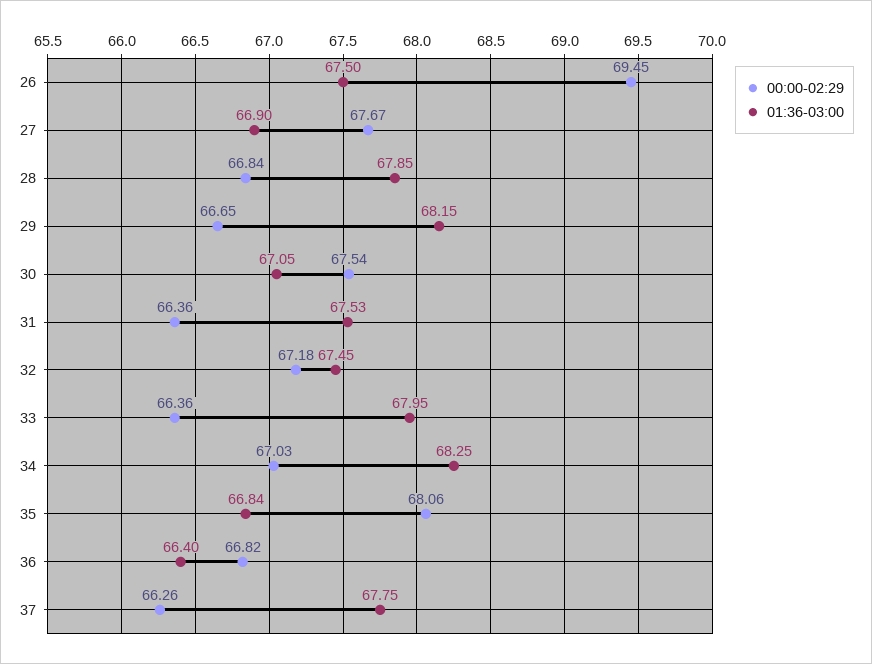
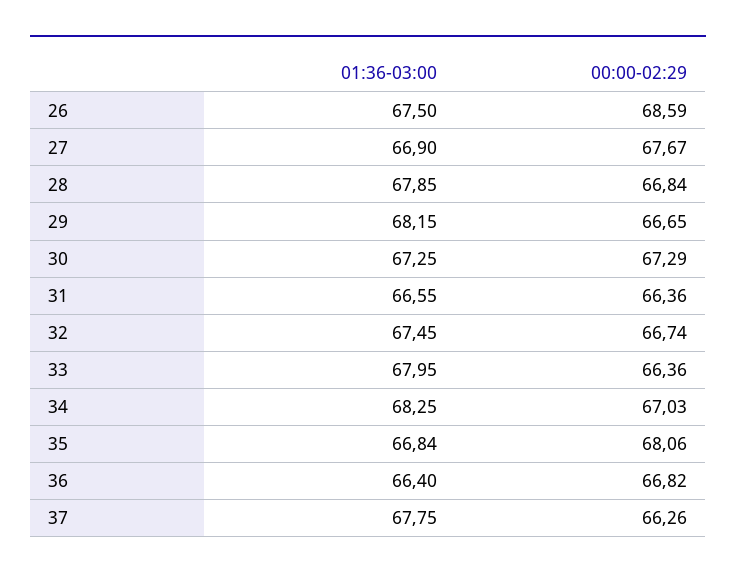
  {
    "00:00-02:29": {
-     "26": 69.45,
+     "26": 68.59,
      "27": 67.67,
      "28": 66.84,
      "29": 66.65,
-     "30": 67.54,
+     "30": 67.29,
      "31": 66.36,
-     "32": 67.18,
+     "32": 66.74,
      "33": 66.36,
      "34": 67.03,
      "35": 68.06,
      "36": 66.82,
      "37": 66.26
    },
    "01:36-03:00": {
      "26": 67.5,
      "27": 66.9,
      "28": 67.85,
      "29": 68.15,
-     "30": 67.05,
+     "30": 67.25,
-     "31": 67.53,
+     "31": 66.55,
      "32": 67.45,
      "33": 67.95,
      "34": 68.25,
      "35": 66.84,
      "36": 66.4,
      "37": 67.75
    }
  }

